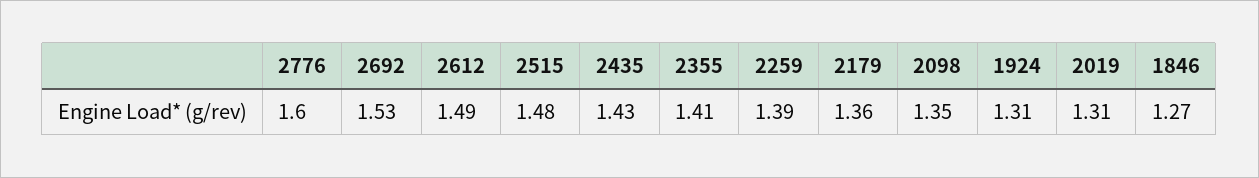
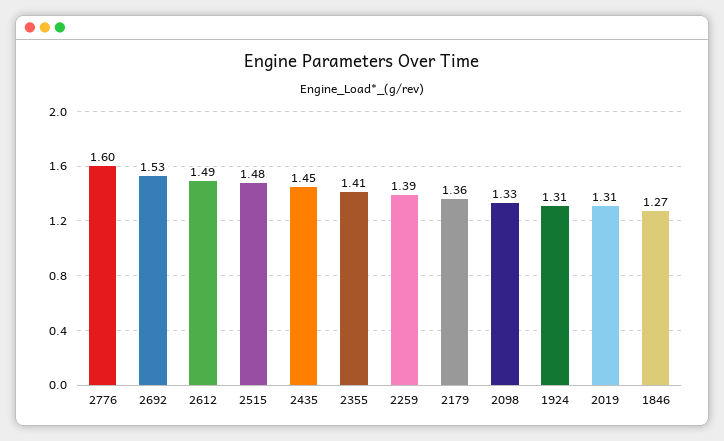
  {
    "2776": 1.6,
    "2692": 1.53,
    "2612": 1.49,
    "2515": 1.48,
-   "2435": 1.43,
+   "2435": 1.45,
    "2355": 1.41,
    "2259": 1.39,
    "2179": 1.36,
-   "2098": 1.35,
+   "2098": 1.33,
    "1924": 1.31,
    "2019": 1.31,
    "1846": 1.27
  }

